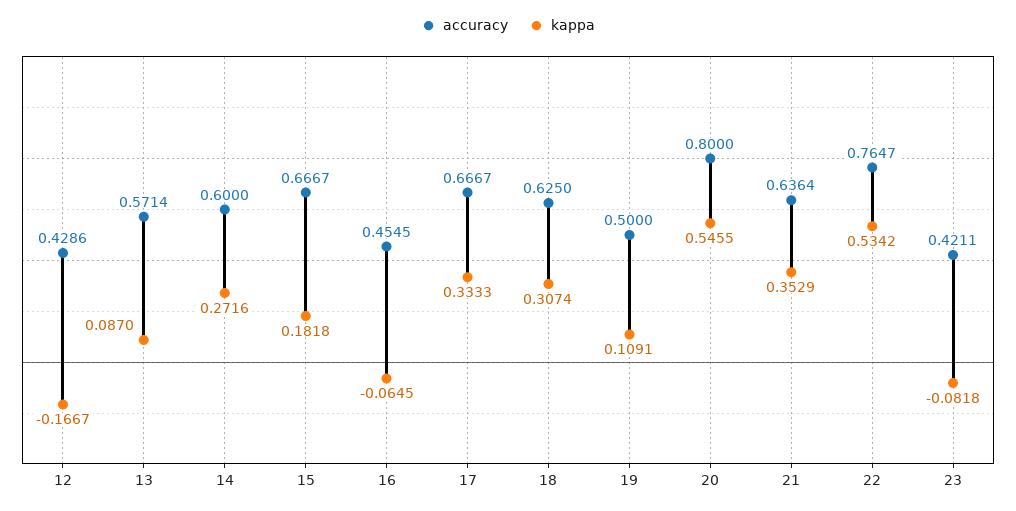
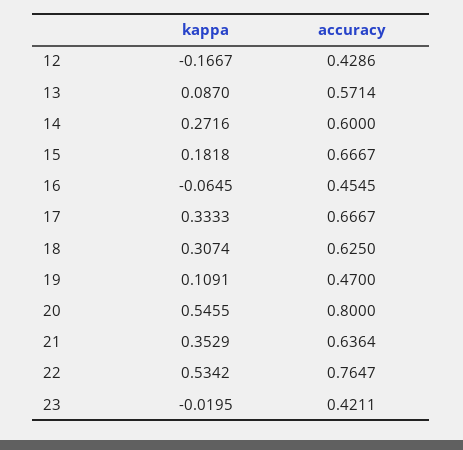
  {
    "accuracy": {
      "12": 0.4286,
      "13": 0.5714,
      "14": 0.6,
      "15": 0.6667,
      "16": 0.4545,
      "17": 0.6667,
      "18": 0.625,
-     "19": 0.5,
+     "19": 0.47,
      "20": 0.8,
      "21": 0.6364,
      "22": 0.7647,
      "23": 0.4211
    },
    "kappa": {
      "12": -0.1667,
      "13": 0.087,
      "14": 0.2716,
      "15": 0.1818,
      "16": -0.0645,
      "17": 0.3333,
      "18": 0.3074,
      "19": 0.1091,
      "20": 0.5455,
      "21": 0.3529,
      "22": 0.5342,
-     "23": -0.0818
+     "23": -0.0195
    }
  }

